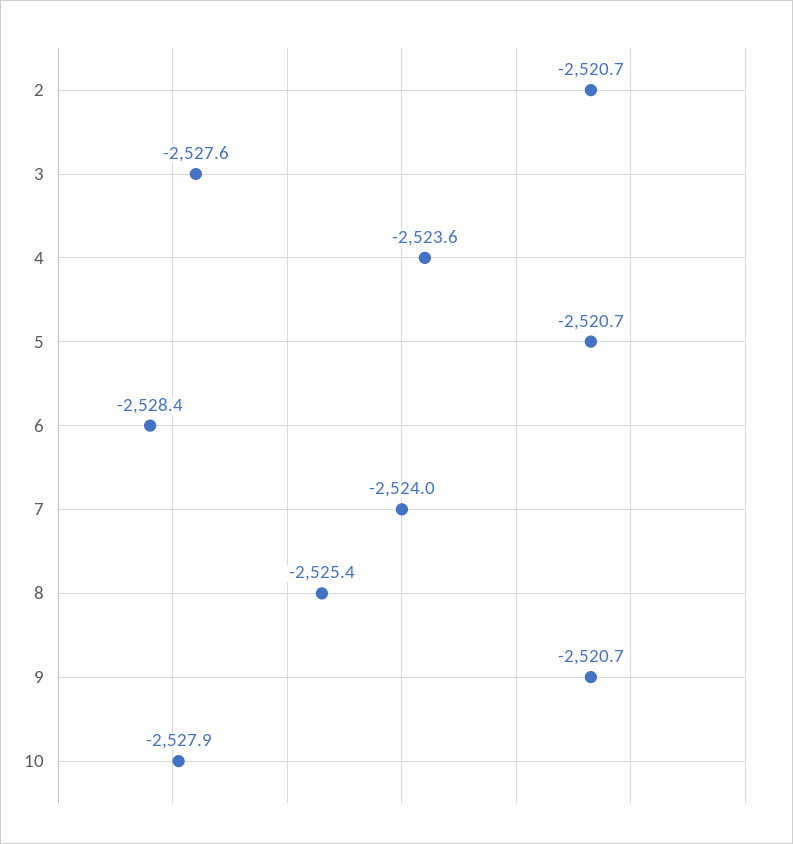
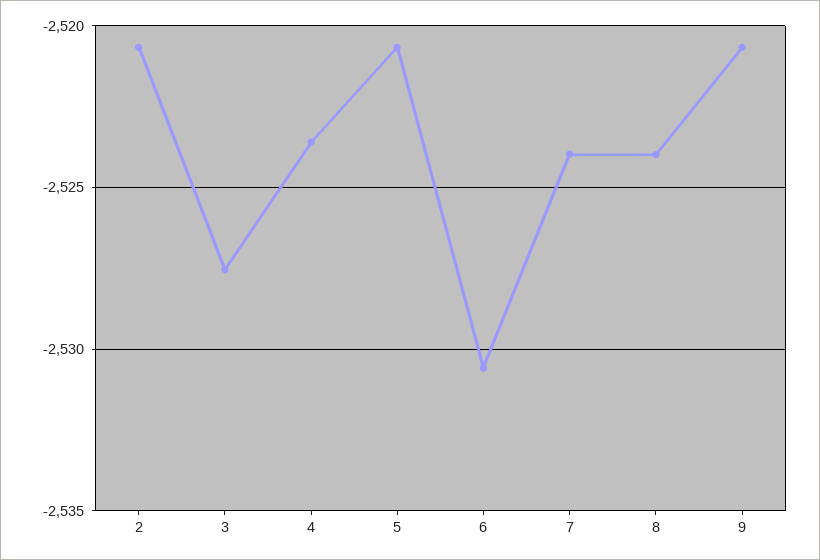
  {
    "2": -2520.7,
    "3": -2527.6,
    "4": -2523.6,
    "5": -2520.7,
-   "6": -2528.4,
+   "6": -2530.5,
    "7": -2524,
-   "8": -2525.4,
+   "8": -2524,
-   "9": -2520.7,
+   "9": -2520.7
-   "10": -2527.9
  }

